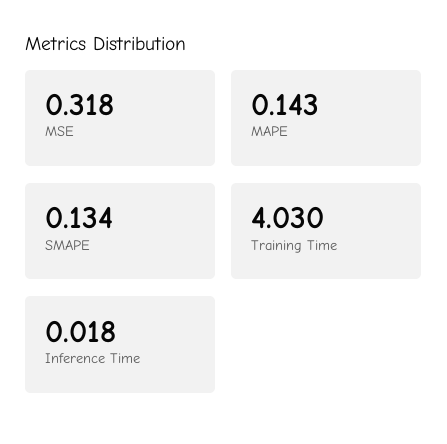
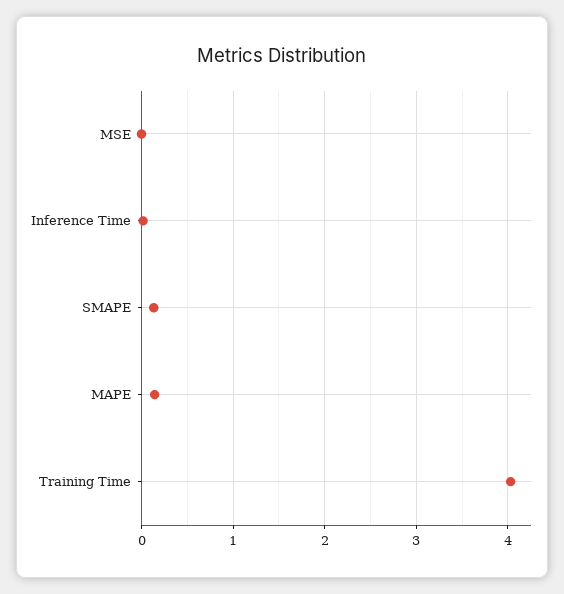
  {
-   "MSE": 0.318,
+   "MSE": 0,
    "MAPE": 0.143,
    "SMAPE": 0.134,
    "Training Time": 4.03,
    "Inference Time": 0.018
  }

